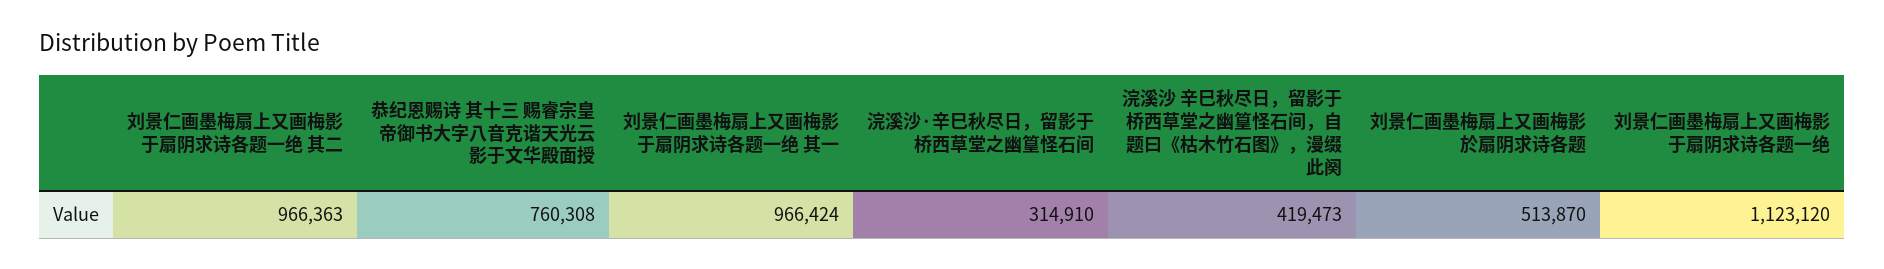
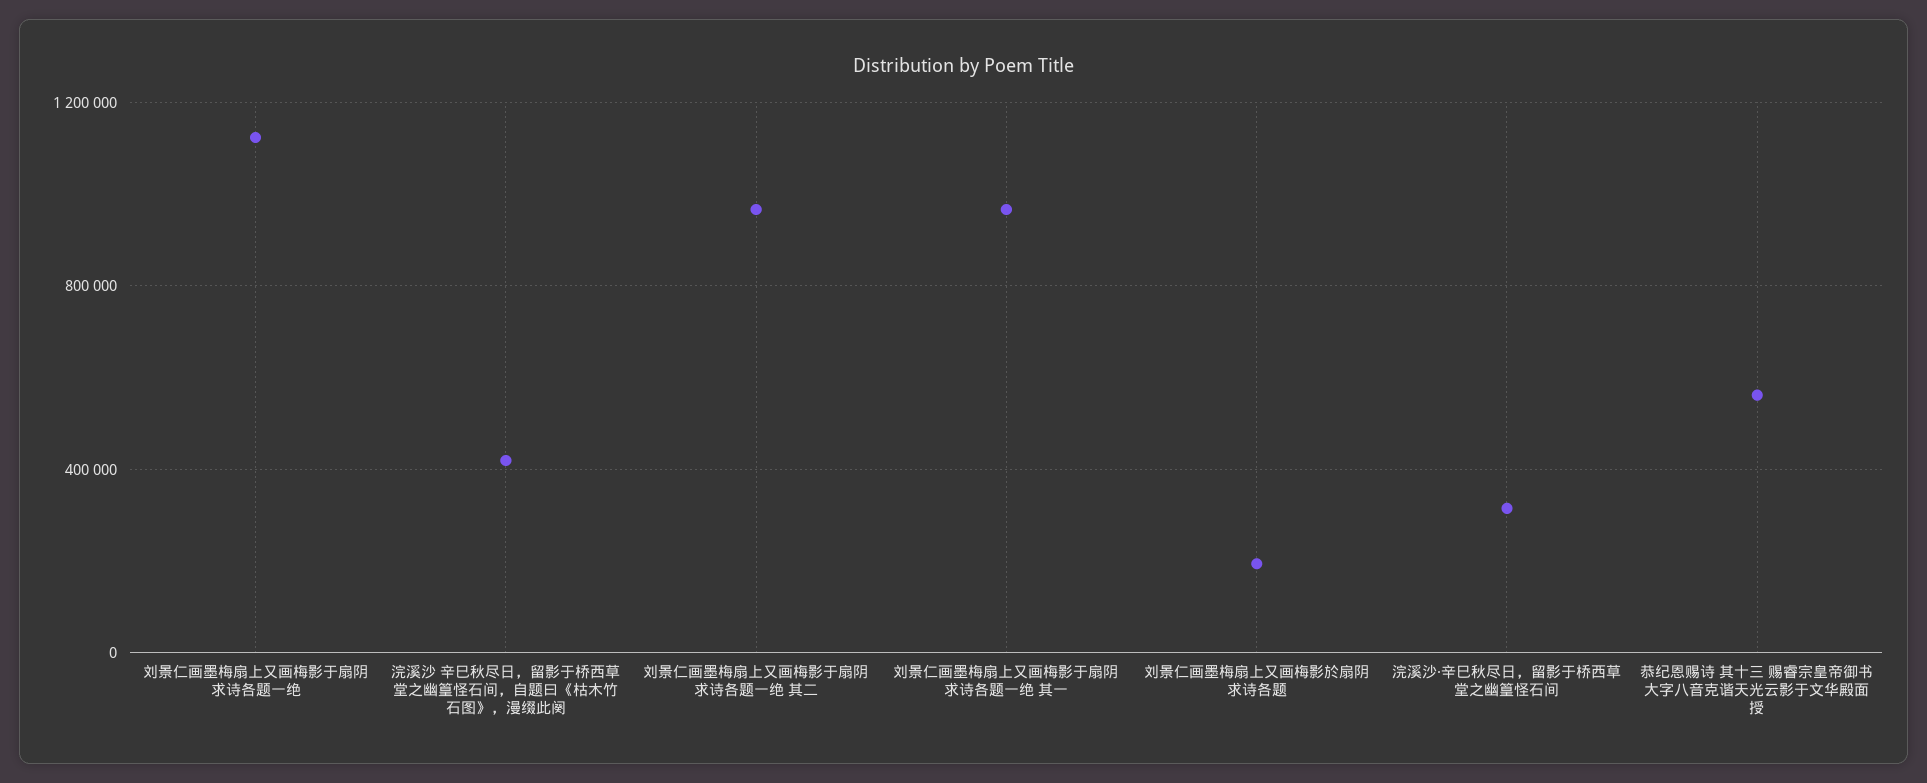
  {
    "刘景仁画墨梅扇上又画梅影于扇阴求诗各题一绝 其二": 966363,
-   "恭纪恩赐诗 其十三 赐睿宗皇帝御书大字八音克谐天光云影于文华殿面授": 760308,
+   "恭纪恩赐诗 其十三 赐睿宗皇帝御书大字八音克谐天光云影于文华殿面授": 550000,
    "刘景仁画墨梅扇上又画梅影于扇阴求诗各题一绝 其一": 966424,
    "浣溪沙·辛巳秋尽日，留影于桥西草堂之幽篁怪石间": 314910,
    "浣溪沙 辛巳秋尽日，留影于桥西草堂之幽篁怪石间，自题曰《枯木竹石图》，漫缀此阕": 419473,
-   "刘景仁画墨梅扇上又画梅影於扇阴求诗各题": 513870,
+   "刘景仁画墨梅扇上又画梅影於扇阴求诗各题": 200000,
    "刘景仁画墨梅扇上又画梅影于扇阴求诗各题一绝": 1123120
  }

